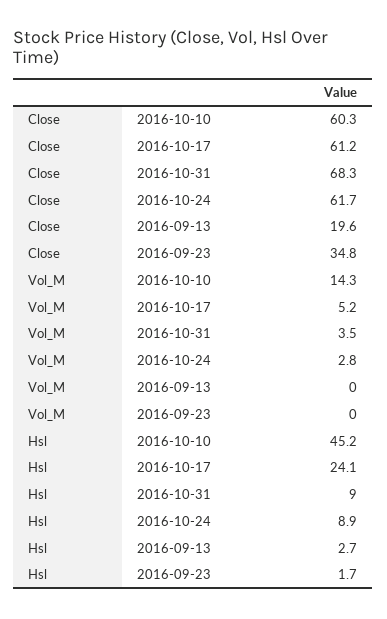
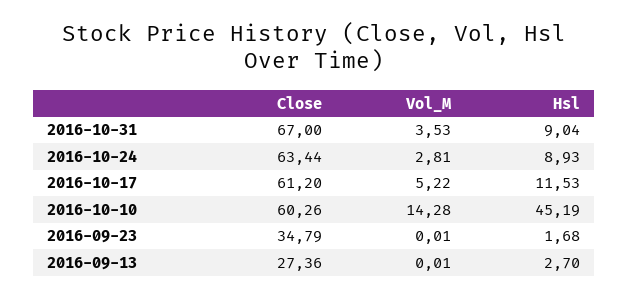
  {
    "Close": {
      "2016-10-10": 60.26,
      "2016-10-17": 61.2,
-     "2016-10-31": 68.3,
+     "2016-10-31": 67,
-     "2016-10-24": 61.7,
+     "2016-10-24": 63.44,
-     "2016-09-13": 19.6,
+     "2016-09-13": 27.36,
      "2016-09-23": 34.79
    },
    "Vol_M": {
      "2016-10-10": 14.28,
      "2016-10-17": 5.22,
      "2016-10-31": 3.53,
      "2016-10-24": 2.81,
      "2016-09-13": 0.01,
      "2016-09-23": 0.01
    },
    "Hsl": {
      "2016-10-10": 45.19,
-     "2016-10-17": 24.1,
+     "2016-10-17": 11.53,
      "2016-10-31": 9.04,
      "2016-10-24": 8.93,
      "2016-09-13": 2.7,
      "2016-09-23": 1.68
    }
  }

